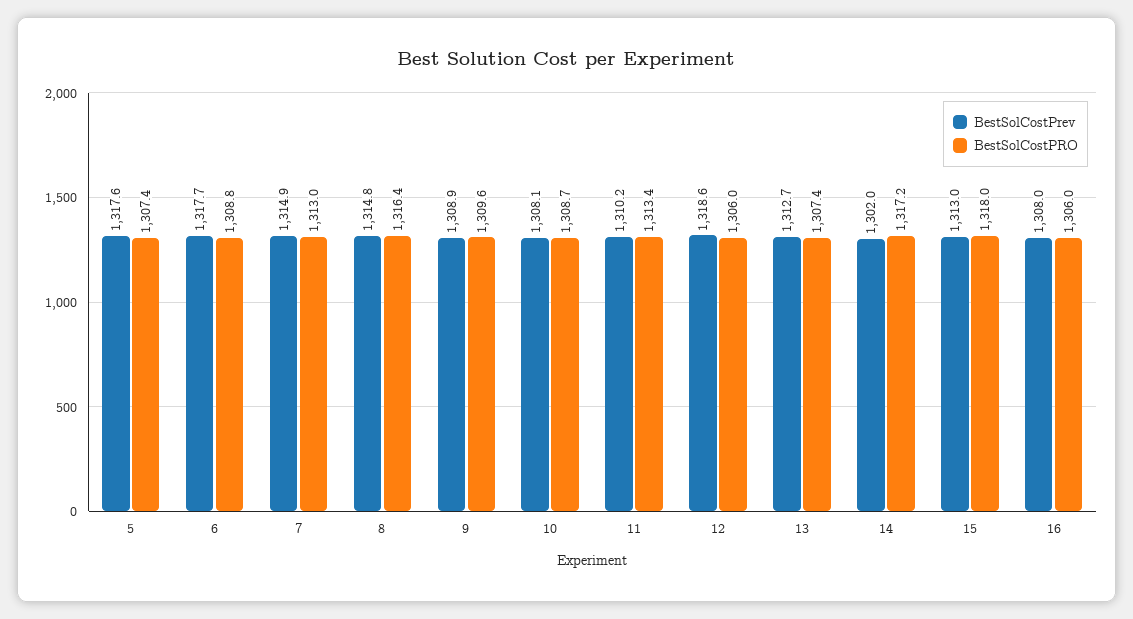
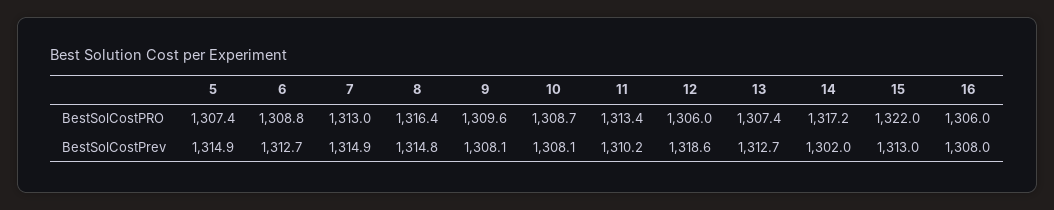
  {
    "BestSolCostPrev": {
-     "5": 1317.6,
+     "5": 1314.9,
-     "6": 1317.7,
+     "6": 1312.7,
      "7": 1314.9,
      "8": 1314.8,
-     "9": 1308.9,
+     "9": 1308.1,
      "10": 1308.1,
      "11": 1310.2,
      "12": 1318.6,
      "13": 1312.7,
      "14": 1302,
      "15": 1313,
      "16": 1308
    },
    "BestSolCostPRO": {
      "5": 1307.4,
      "6": 1308.8,
      "7": 1313,
      "8": 1316.4,
      "9": 1309.6,
      "10": 1308.7,
      "11": 1313.4,
      "12": 1306,
      "13": 1307.4,
      "14": 1317.2,
-     "15": 1318,
+     "15": 1322,
      "16": 1306
    }
  }

